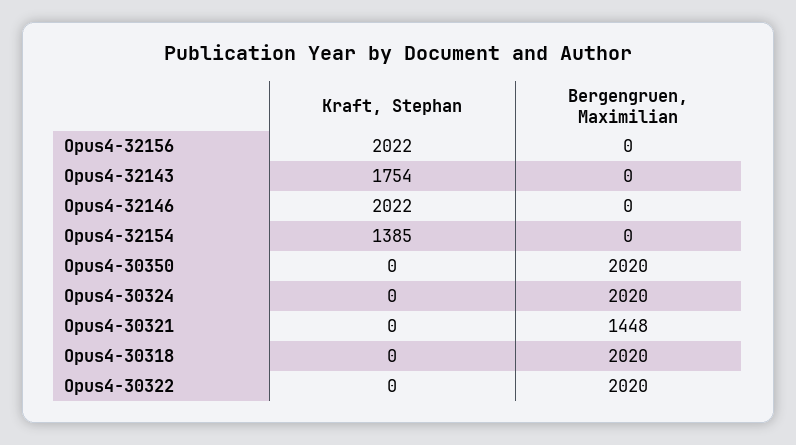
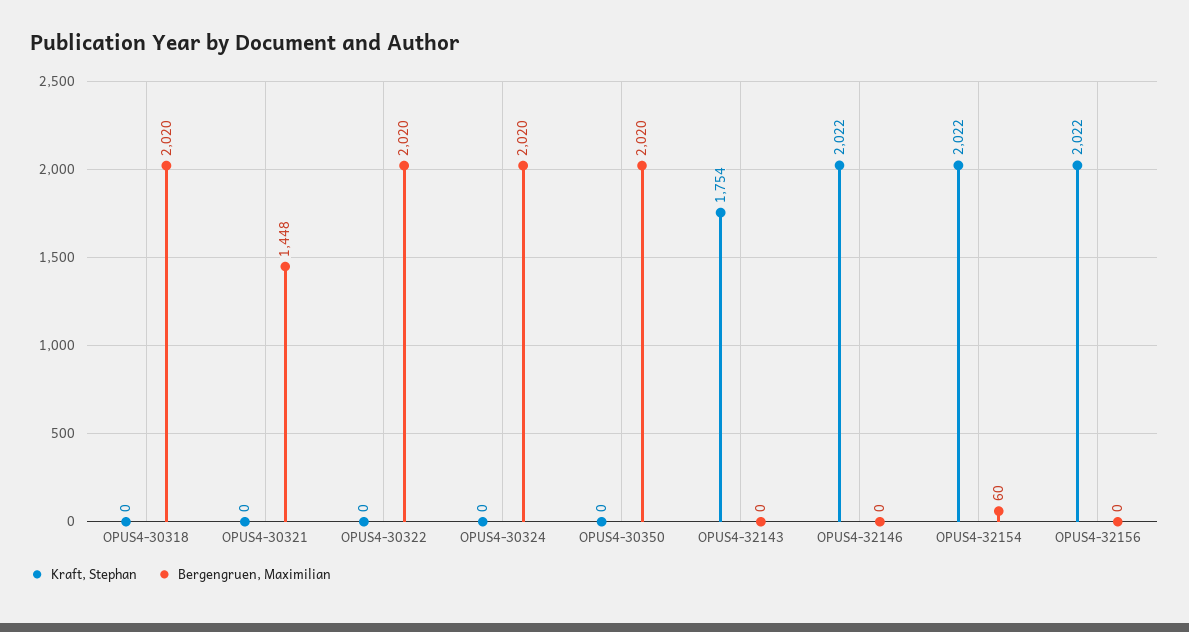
  {
    "Kraft, Stephan": {
      "Opus4-32156": 2022,
      "Opus4-32143": 1754,
      "Opus4-32146": 2022,
-     "Opus4-32154": 1385,
+     "Opus4-32154": 2022,
      "Opus4-30350": 0,
      "Opus4-30324": 0,
      "Opus4-30321": 0,
      "Opus4-30318": 0,
      "Opus4-30322": 0
    },
    "Bergengruen, Maximilian": {
      "Opus4-32156": 0,
      "Opus4-32143": 0,
      "Opus4-32146": 0,
-     "Opus4-32154": 0,
+     "Opus4-32154": 60,
      "Opus4-30350": 2020,
      "Opus4-30324": 2020,
      "Opus4-30321": 1448,
      "Opus4-30318": 2020,
      "Opus4-30322": 2020
    }
  }

